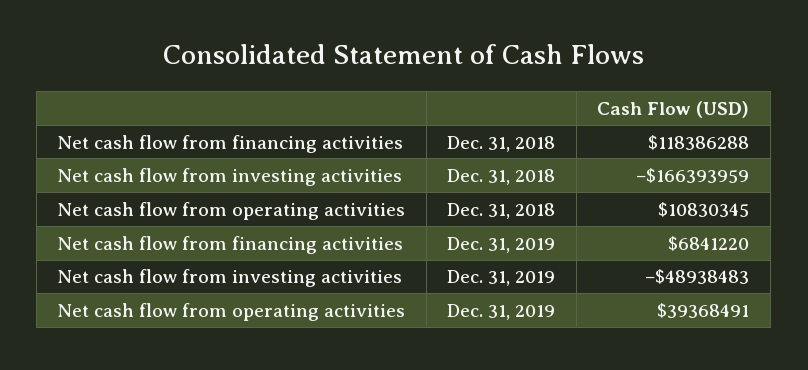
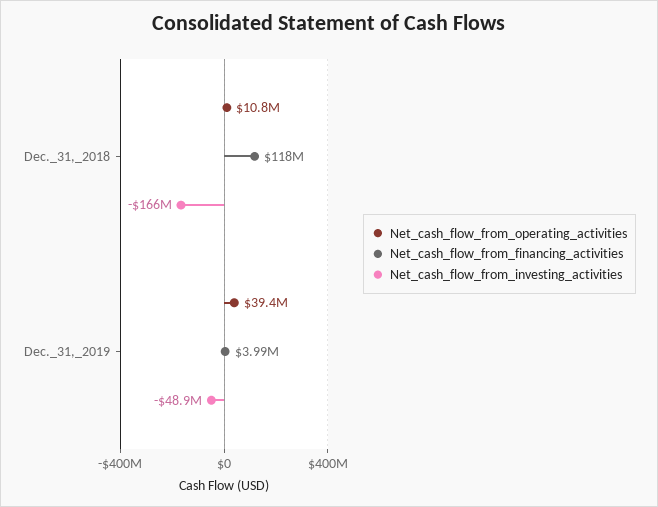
  {
    "Net cash flow from financing activities": {
      "Dec. 31, 2018": 118386288,
-     "Dec. 31, 2019": 6841220
+     "Dec. 31, 2019": 3990000
    },
    "Net cash flow from investing activities": {
      "Dec. 31, 2018": -166393959,
      "Dec. 31, 2019": -48938483
    },
    "Net cash flow from operating activities": {
      "Dec. 31, 2018": 10830345,
      "Dec. 31, 2019": 39368491
    }
  }

